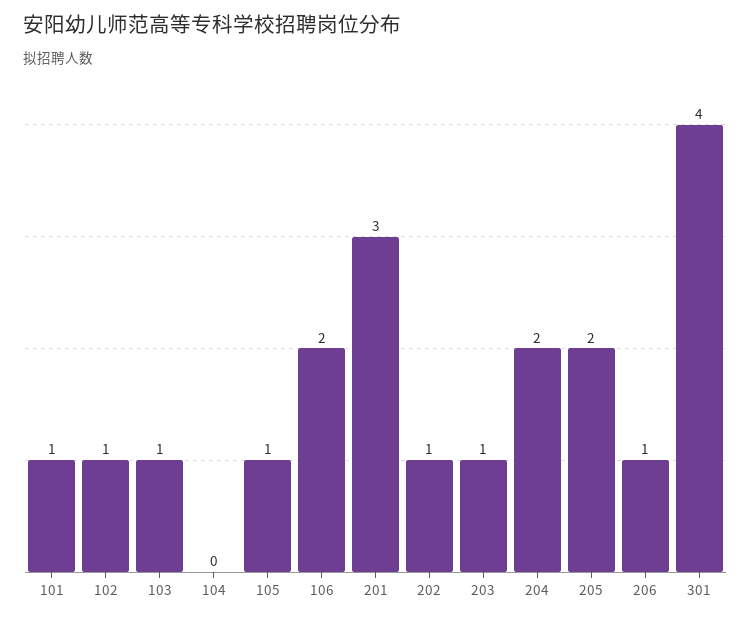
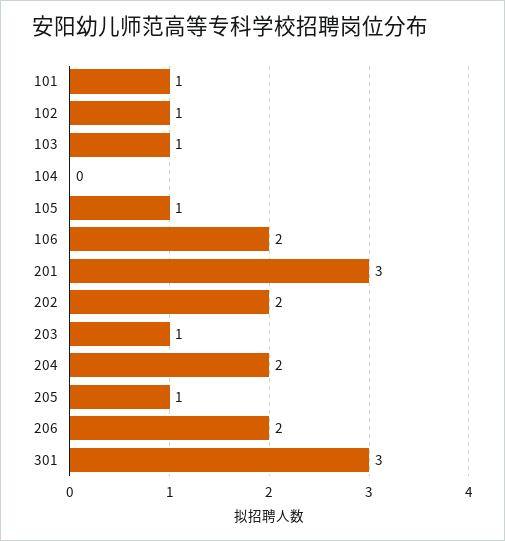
  {
    "101": 1,
    "102": 1,
    "103": 1,
    "104": 0,
    "105": 1,
    "106": 2,
    "201": 3,
-   "202": 1,
+   "202": 2,
    "203": 1,
    "204": 2,
-   "205": 2,
+   "205": 1,
-   "206": 1,
+   "206": 2,
-   "301": 4
+   "301": 3
  }

